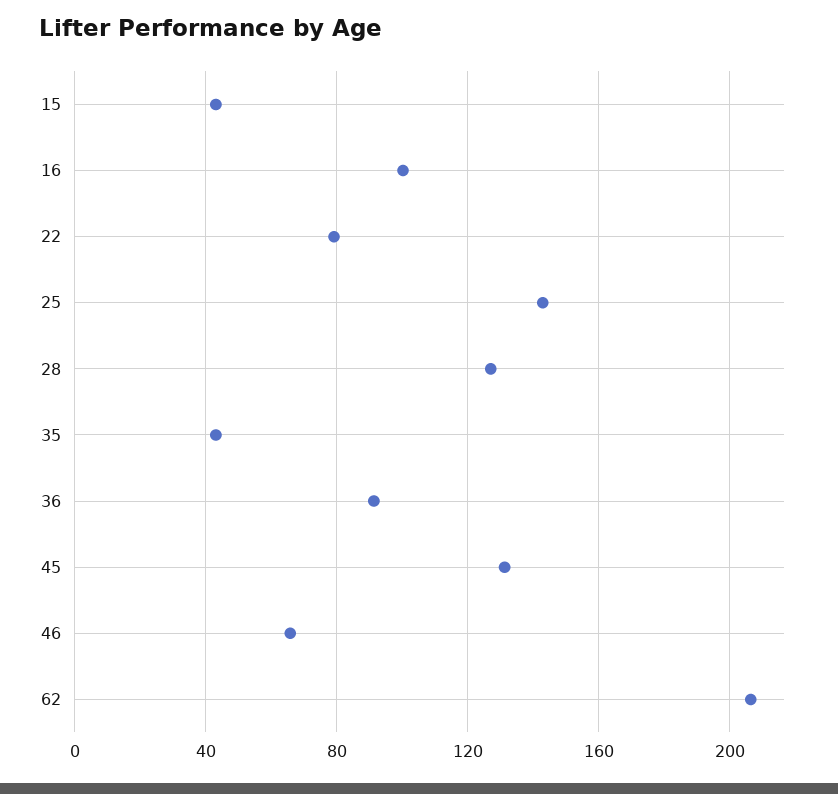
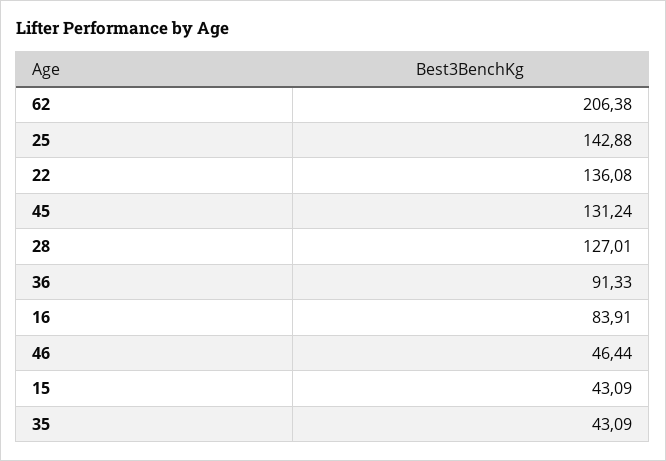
  {
    "15": 43.09,
-   "16": 100,
+   "16": 83.91,
-   "22": 80,
+   "22": 136.08,
    "25": 142.88,
    "28": 127.01,
    "35": 43.09,
    "36": 91.33,
    "45": 131.24,
-   "46": 65,
+   "46": 46.44,
    "62": 206.38
  }

